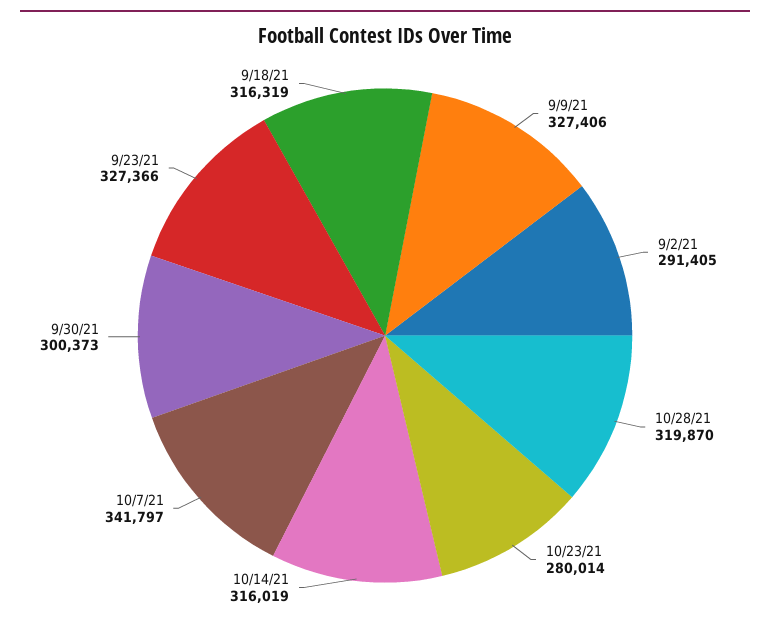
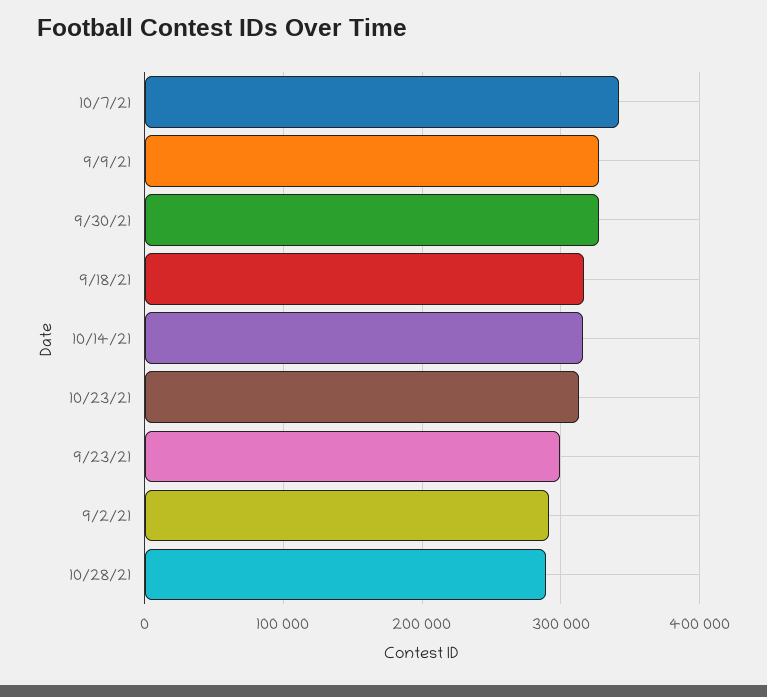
  {
    "9/9/21": 327406,
    "9/2/21": 291405,
-   "10/28/21": 319870,
+   "10/28/21": 290000,
-   "10/23/21": 280014,
+   "10/23/21": 310000,
    "10/14/21": 316019,
    "10/7/21": 341797,
-   "9/30/21": 300373,
+   "9/30/21": 330000,
-   "9/23/21": 327366,
+   "9/23/21": 300000,
    "9/18/21": 316319
  }

